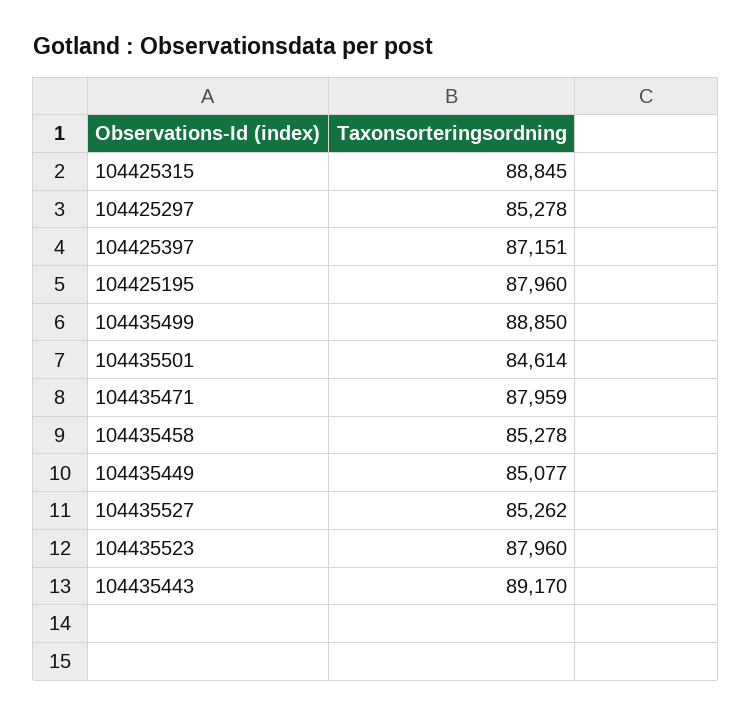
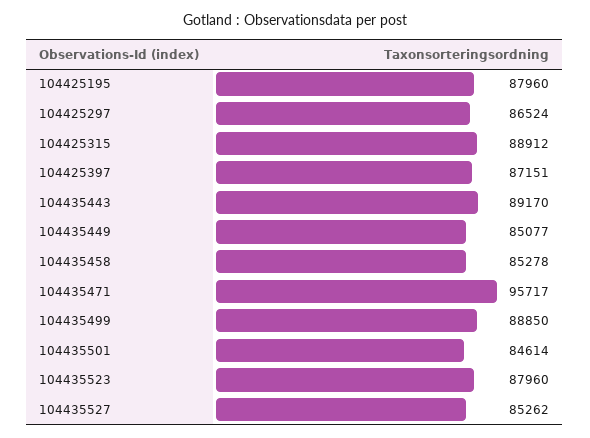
  {
-   "104425315": 88845,
+   "104425315": 88912,
-   "104425297": 85278,
+   "104425297": 86524,
    "104425397": 87151,
    "104425195": 87960,
    "104435499": 88850,
    "104435501": 84614,
-   "104435471": 87959,
+   "104435471": 95717,
    "104435458": 85278,
    "104435449": 85077,
    "104435527": 85262,
    "104435523": 87960,
    "104435443": 89170
  }

